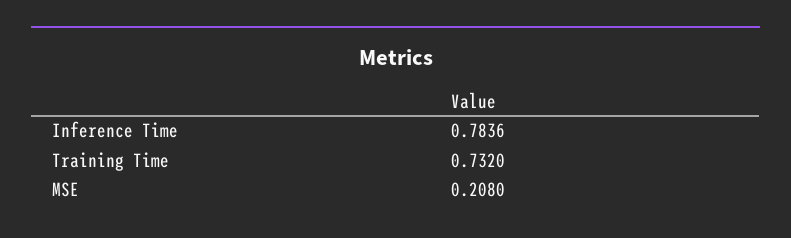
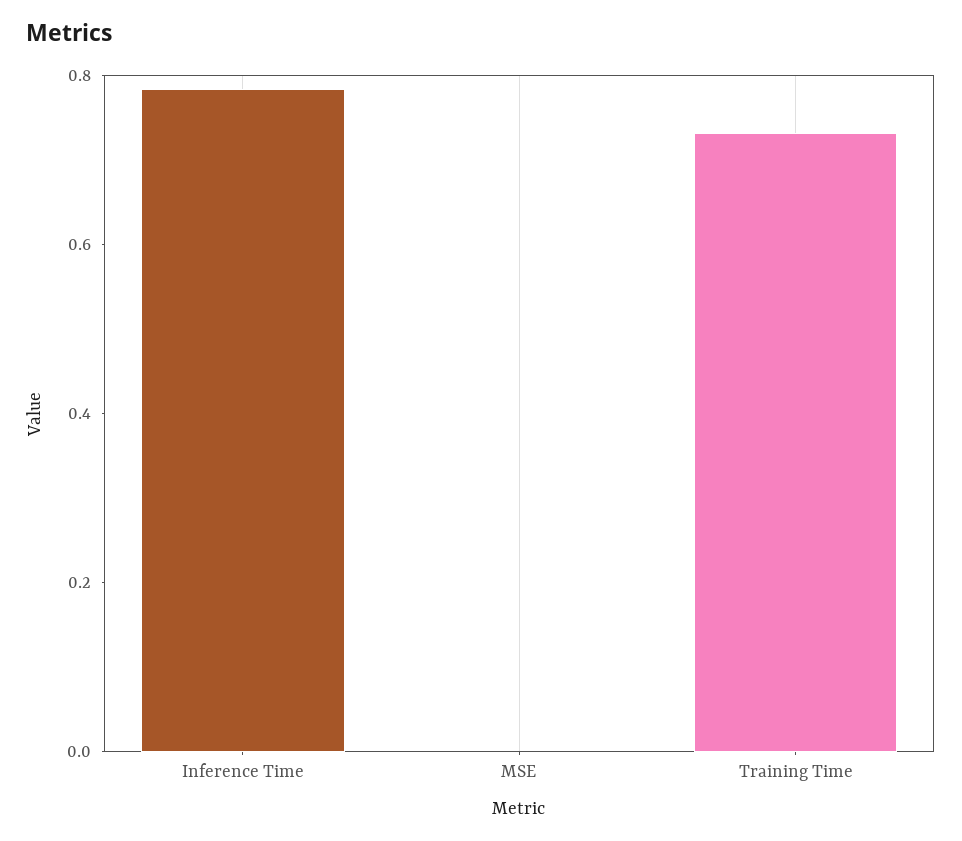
  {
    "Inference Time": 0.7836,
    "Training Time": 0.732,
-   "MSE": 0.208
+   "MSE": 0
  }

